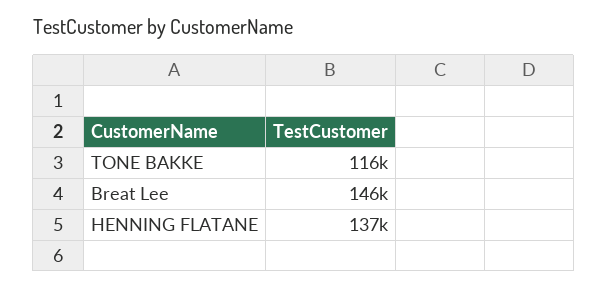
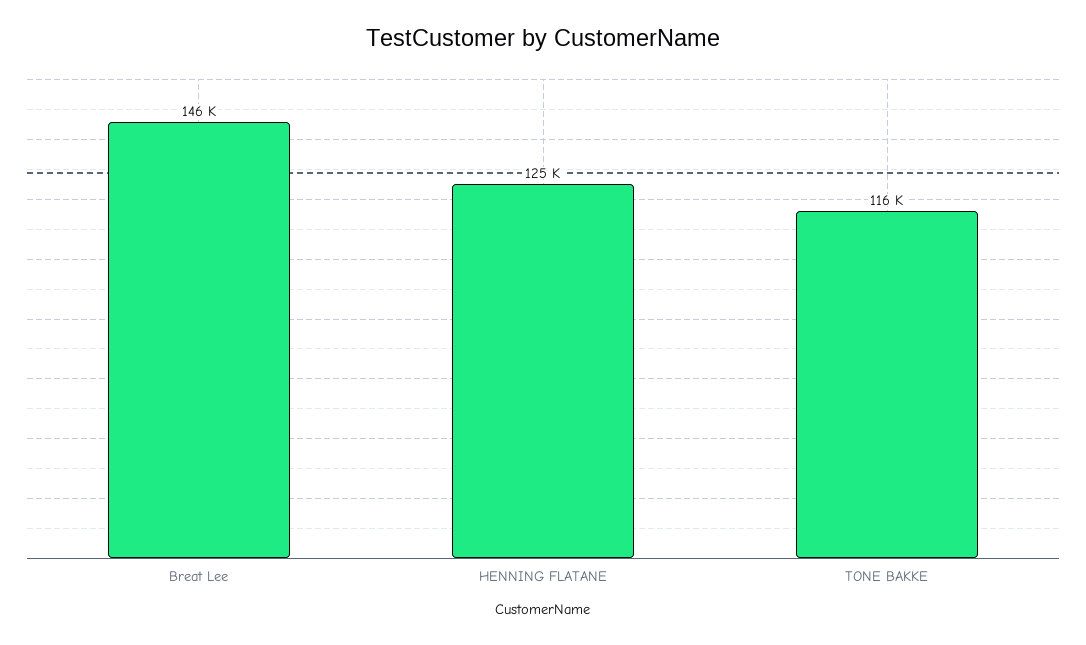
  {
    "TONE BAKKE": 116000,
    "Breat Lee": 146000,
-   "HENNING FLATANE": 137000
+   "HENNING FLATANE": 125000
  }

